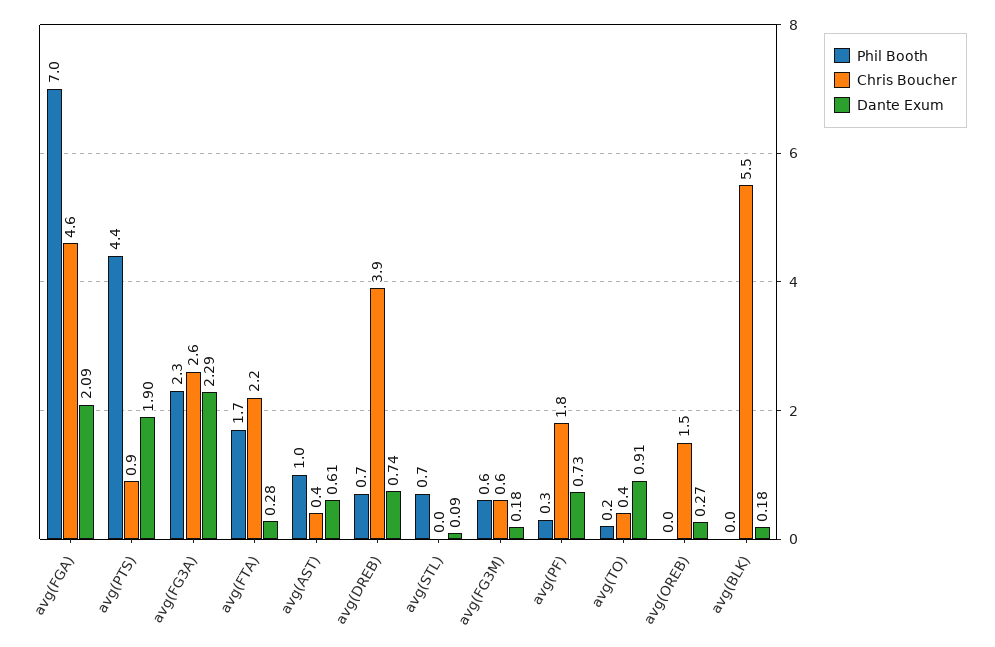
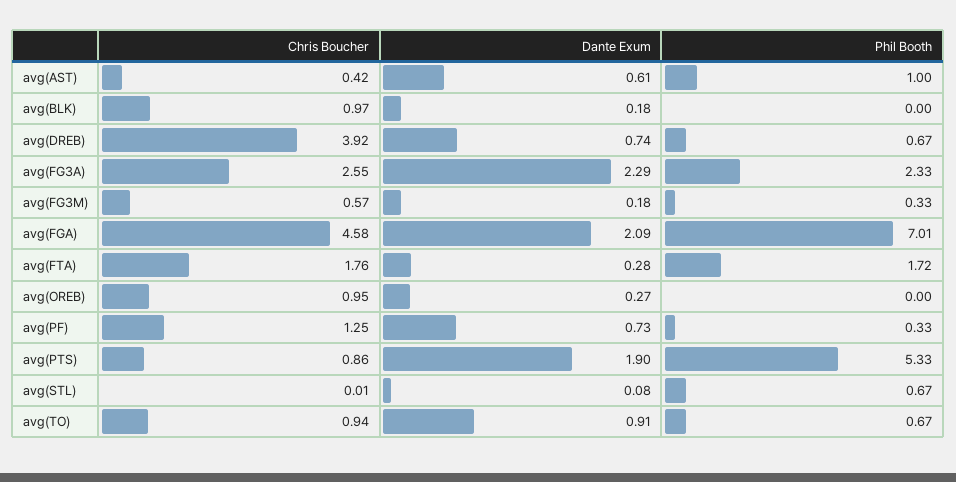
  {
    "Phil Booth": {
      "avg(FGA)": 7.01,
-     "avg(PTS)": 4.4,
+     "avg(PTS)": 5.33,
      "avg(FG3A)": 2.33,
      "avg(FTA)": 1.72,
      "avg(AST)": 1,
      "avg(DREB)": 0.67,
      "avg(STL)": 0.67,
-     "avg(FG3M)": 0.6,
+     "avg(FG3M)": 0.33,
      "avg(PF)": 0.33,
-     "avg(TO)": 0.2,
+     "avg(TO)": 0.67,
      "avg(OREB)": 0,
      "avg(BLK)": 0
    },
    "Chris Boucher": {
      "avg(FGA)": 4.58,
      "avg(PTS)": 0.86,
      "avg(FG3A)": 2.55,
-     "avg(FTA)": 2.2,
+     "avg(FTA)": 1.76,
      "avg(AST)": 0.42,
      "avg(DREB)": 3.92,
      "avg(STL)": 0.01,
      "avg(FG3M)": 0.57,
-     "avg(PF)": 1.8,
+     "avg(PF)": 1.25,
-     "avg(TO)": 0.4,
+     "avg(TO)": 0.94,
-     "avg(OREB)": 1.5,
+     "avg(OREB)": 0.95,
-     "avg(BLK)": 5.5
+     "avg(BLK)": 0.97
    },
    "Dante Exum": {
      "avg(FGA)": 2.09,
      "avg(PTS)": 1.9,
      "avg(FG3A)": 2.29,
      "avg(FTA)": 0.28,
      "avg(AST)": 0.61,
      "avg(DREB)": 0.74,
-     "avg(STL)": 0.09,
+     "avg(STL)": 0.08,
      "avg(FG3M)": 0.18,
      "avg(PF)": 0.73,
      "avg(TO)": 0.91,
      "avg(OREB)": 0.27,
      "avg(BLK)": 0.18
    }
  }

